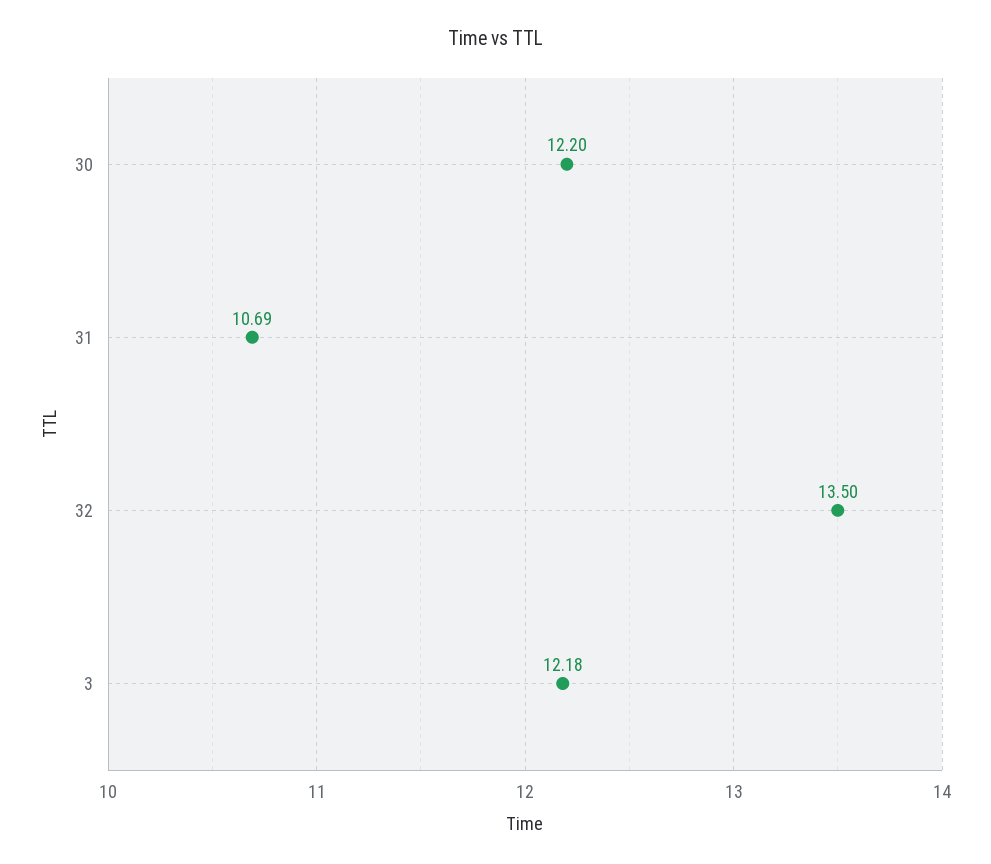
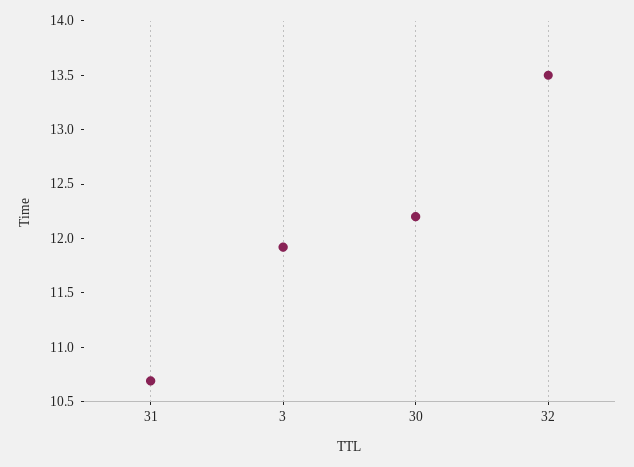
  {
    "30": 12.2,
    "31": 10.69,
    "32": 13.5,
-   "3": 12.18
+   "3": 11.9
  }

